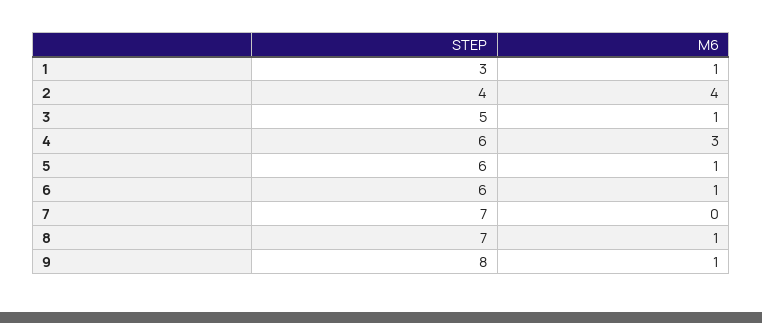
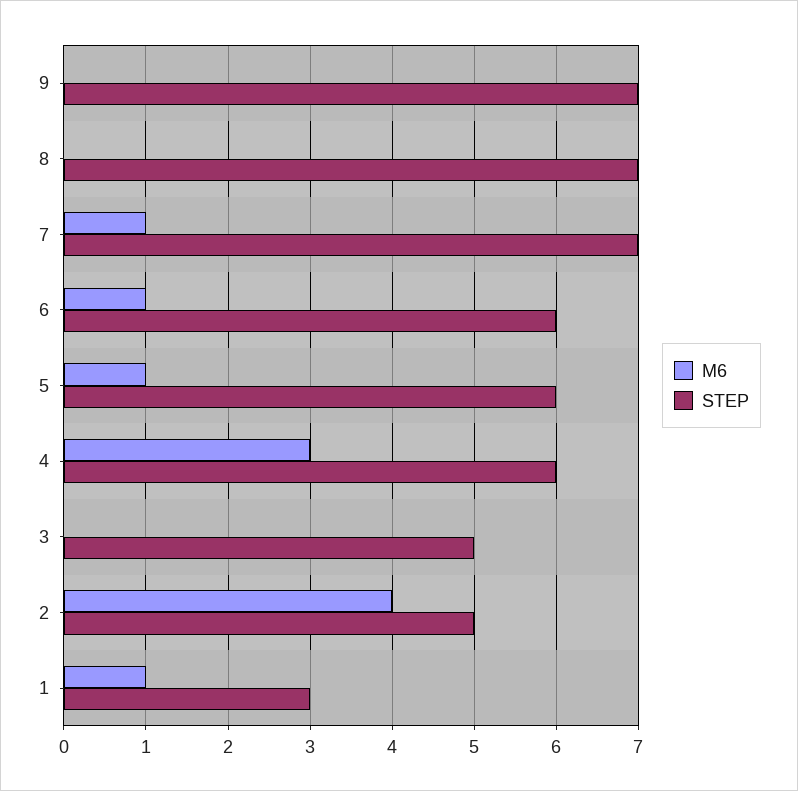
  {
    "STEP": {
      "1": 3,
-     "2": 4,
+     "2": 5,
      "3": 5,
      "4": 6,
      "5": 6,
      "6": 6,
      "7": 7,
      "8": 7,
-     "9": 8
+     "9": 7
    },
    "M6": {
      "1": 1,
      "2": 4,
-     "3": 1,
+     "3": 0,
      "4": 3,
      "5": 1,
      "6": 1,
-     "7": 0,
+     "7": 1,
-     "8": 1,
+     "8": 0,
-     "9": 1
+     "9": 0
    }
  }

